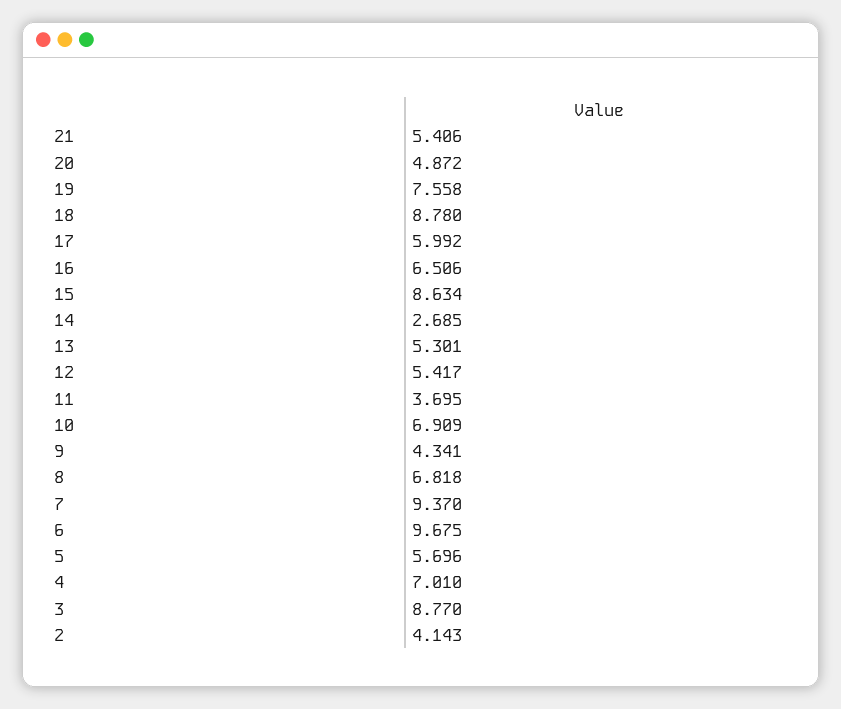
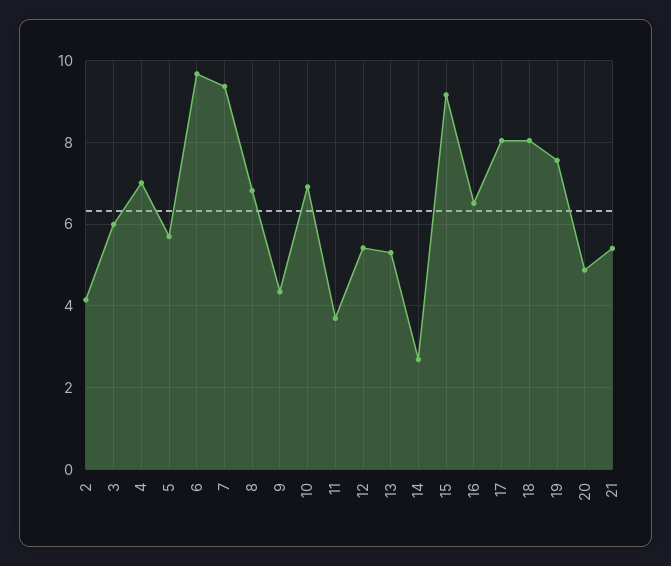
  {
    "21": 5.406,
    "20": 4.872,
    "19": 7.558,
-   "18": 8.78,
+   "18": 8,
-   "17": 5.992,
+   "17": 8,
    "16": 6.506,
-   "15": 8.634,
+   "15": 9.2,
    "14": 2.685,
    "13": 5.301,
    "12": 5.417,
    "11": 3.695,
    "10": 6.909,
    "9": 4.341,
    "8": 6.818,
    "7": 9.37,
    "6": 9.675,
    "5": 5.696,
    "4": 7.01,
-   "3": 8.77,
+   "3": 6,
    "2": 4.143
  }

